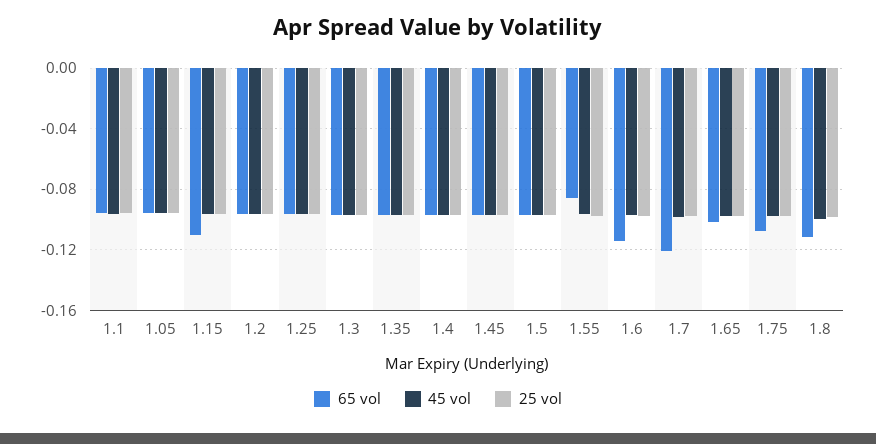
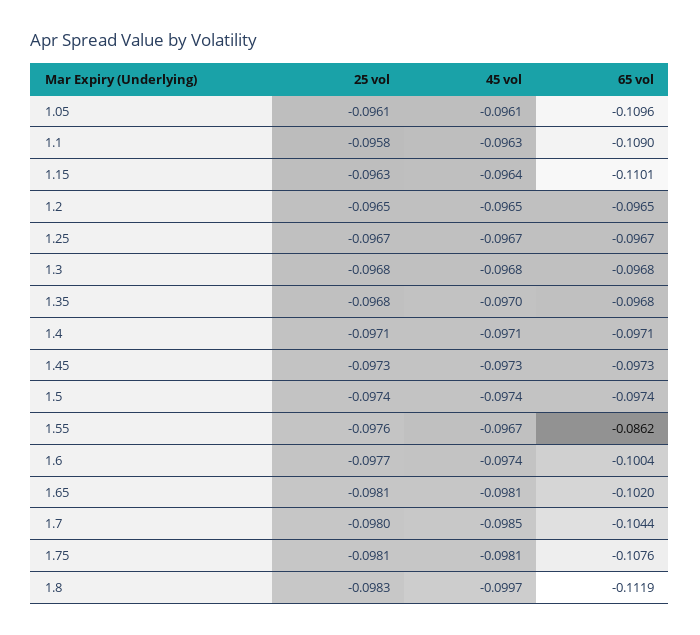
  {
    "65 vol": {
-     "1.1": -0.095,
+     "1.1": -0.109,
-     "1.05": -0.095,
+     "1.05": -0.1096,
      "1.15": -0.1101,
      "1.2": -0.0965,
      "1.25": -0.0967,
      "1.3": -0.0968,
      "1.35": -0.0968,
      "1.4": -0.0971,
      "1.45": -0.0973,
      "1.5": -0.0974,
      "1.55": -0.0862,
-     "1.6": -0.115,
+     "1.6": -0.1004,
-     "1.7": -0.12,
+     "1.7": -0.1044,
      "1.65": -0.102,
      "1.75": -0.1076,
      "1.8": -0.1119
    },
    "45 vol": {
      "1.1": -0.0963,
      "1.05": -0.0961,
      "1.15": -0.0964,
      "1.2": -0.0965,
      "1.25": -0.0967,
      "1.3": -0.0968,
      "1.35": -0.097,
      "1.4": -0.0971,
      "1.45": -0.0973,
      "1.5": -0.0974,
      "1.55": -0.0967,
      "1.6": -0.0974,
      "1.7": -0.0985,
      "1.65": -0.0981,
      "1.75": -0.0981,
      "1.8": -0.0997
    },
    "25 vol": {
      "1.1": -0.0958,
      "1.05": -0.0961,
      "1.15": -0.0963,
      "1.2": -0.0965,
      "1.25": -0.0967,
      "1.3": -0.0968,
      "1.35": -0.0968,
      "1.4": -0.0971,
      "1.45": -0.0973,
      "1.5": -0.0974,
      "1.55": -0.0976,
      "1.6": -0.0977,
      "1.7": -0.098,
      "1.65": -0.0981,
      "1.75": -0.0981,
      "1.8": -0.0983
    }
  }

